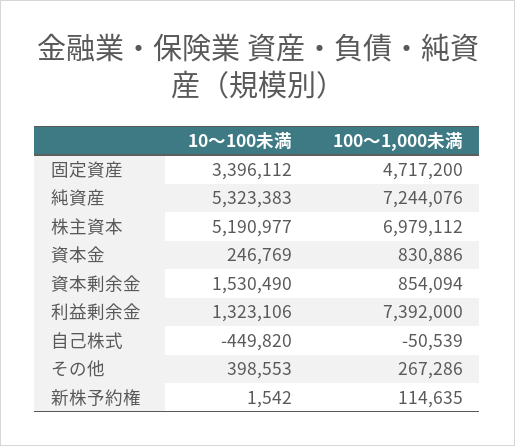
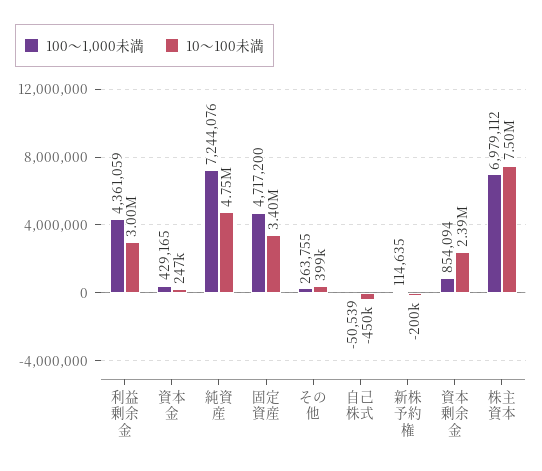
  {
    "10～100未満": {
      "固定資産": 3396112,
-     "純資産": 5323383,
+     "純資産": 4750000,
-     "株主資本": 5190977,
+     "株主資本": 7500000,
      "資本金": 246769,
-     "資本剰余金": 1530490,
+     "資本剰余金": 2390000,
-     "利益剰余金": 1323106,
+     "利益剰余金": 3000000,
      "自己株式": -449820,
      "その他": 398553,
-     "新株予約権": 1542
+     "新株予約権": -200000
    },
    "100～1,000未満": {
      "固定資産": 4717200,
      "純資産": 7244076,
      "株主資本": 6979112,
-     "資本金": 830886,
+     "資本金": 429165,
      "資本剰余金": 854094,
-     "利益剰余金": 7392000,
+     "利益剰余金": 4361059,
      "自己株式": -50539,
-     "その他": 267286,
+     "その他": 263755,
      "新株予約権": 114635
    }
  }

